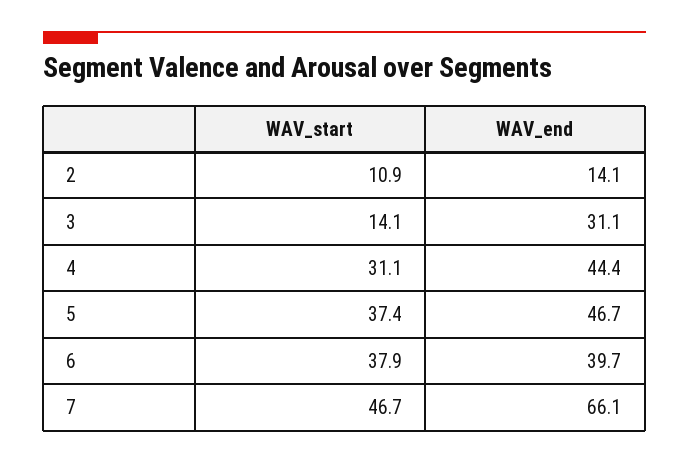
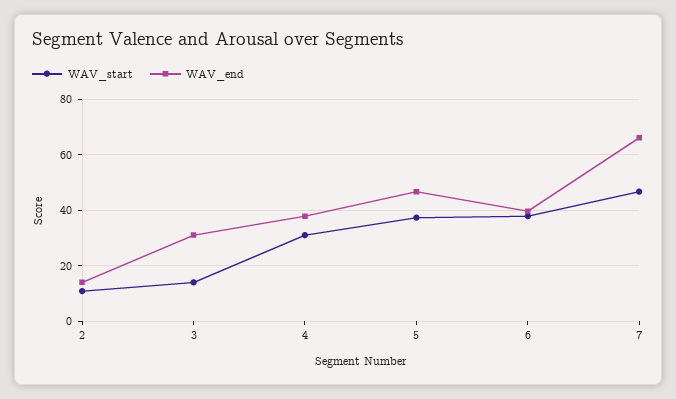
  {
    "WAV_start": {
      "2": 10.9,
      "3": 14.1,
      "4": 31.1,
      "5": 37.4,
      "6": 37.9,
      "7": 46.7
    },
    "WAV_end": {
      "2": 14.1,
      "3": 31.1,
-     "4": 44.4,
+     "4": 37.5,
      "5": 46.7,
      "6": 39.7,
      "7": 66.1
    }
  }

